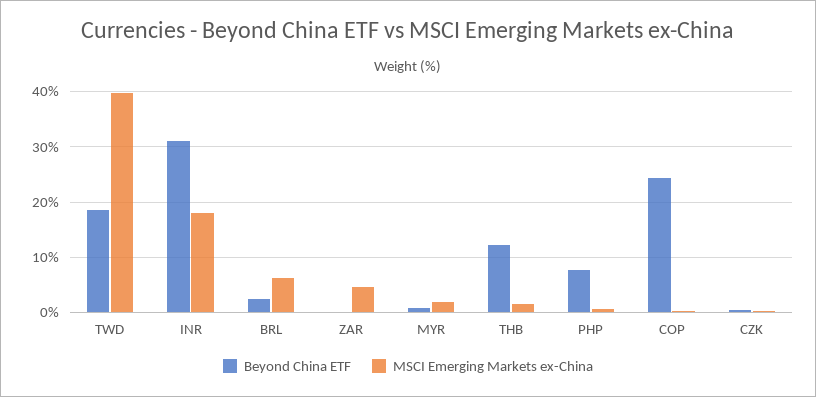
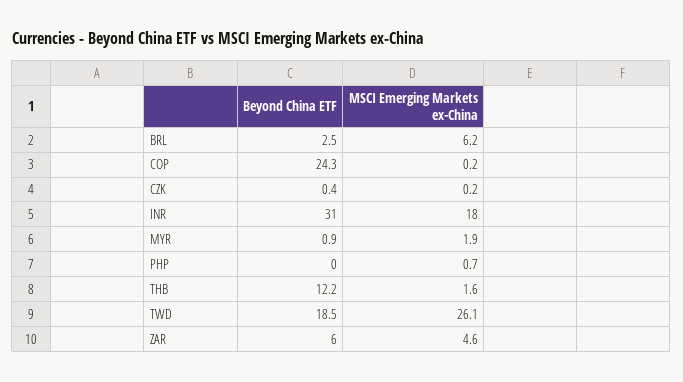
  {
    "Beyond China ETF": {
      "TWD": 18.5,
      "INR": 31,
      "BRL": 2.5,
-     "ZAR": 0,
+     "ZAR": 6,
      "MYR": 0.9,
      "THB": 12.2,
-     "PHP": 8,
+     "PHP": 0,
      "COP": 24.3,
      "CZK": 0.4
    },
    "MSCI Emerging Markets ex-China": {
-     "TWD": 40,
+     "TWD": 26.1,
      "INR": 18,
      "BRL": 6.2,
      "ZAR": 4.6,
      "MYR": 1.9,
      "THB": 1.6,
      "PHP": 0.7,
      "COP": 0.2,
      "CZK": 0.2
    }
  }

